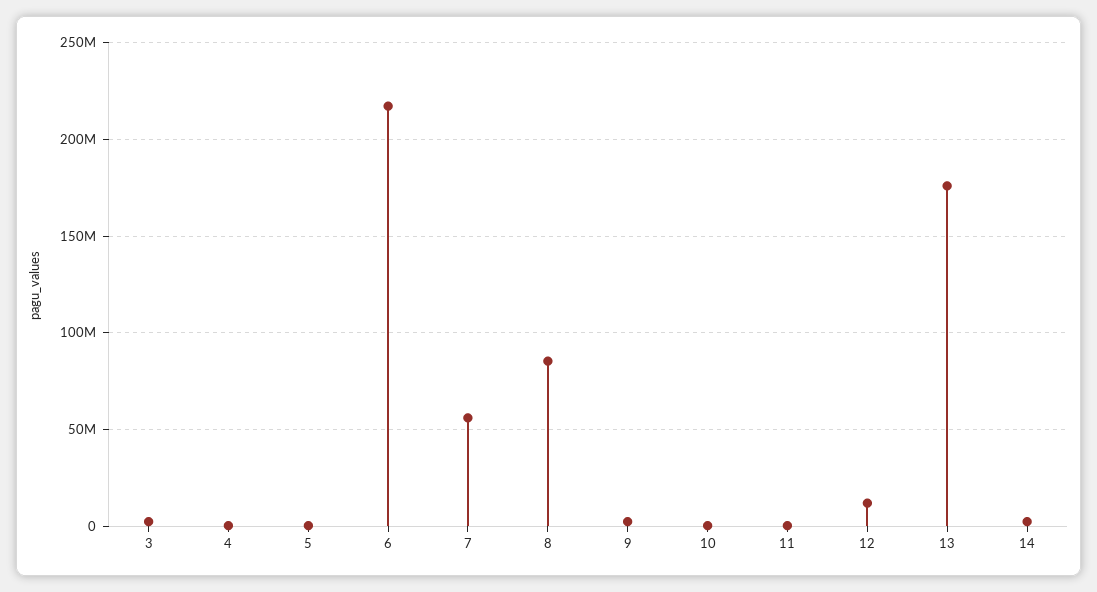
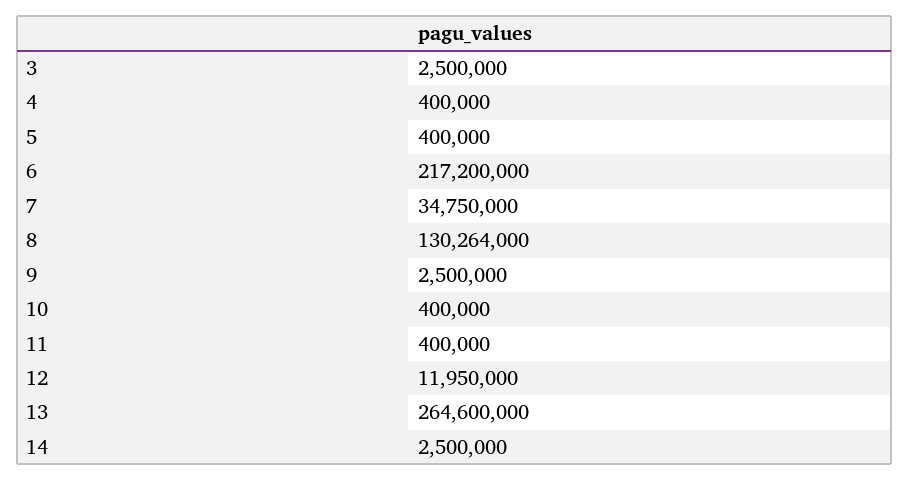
  {
    "3": 2500000,
    "4": 400000,
    "5": 400000,
    "6": 217200000,
-   "7": 55000000,
+   "7": 34750000,
-   "8": 85000000,
+   "8": 130264000,
    "9": 2500000,
    "10": 400000,
    "11": 400000,
    "12": 11950000,
-   "13": 175000000,
+   "13": 264600000,
    "14": 2500000
  }

